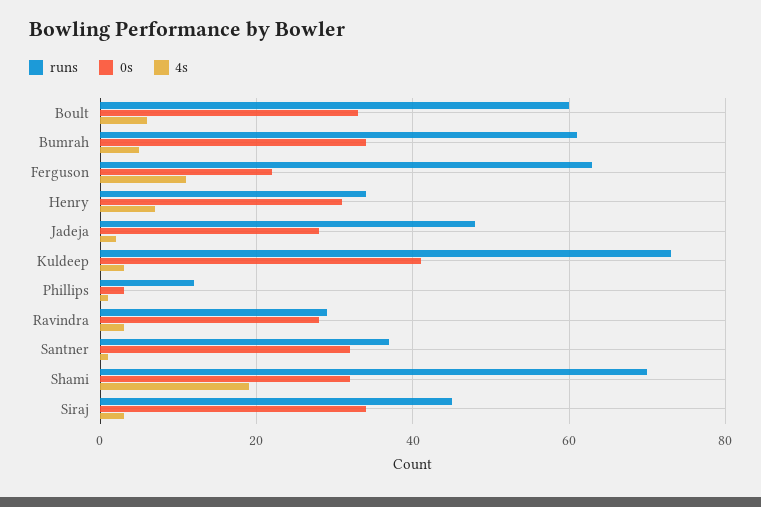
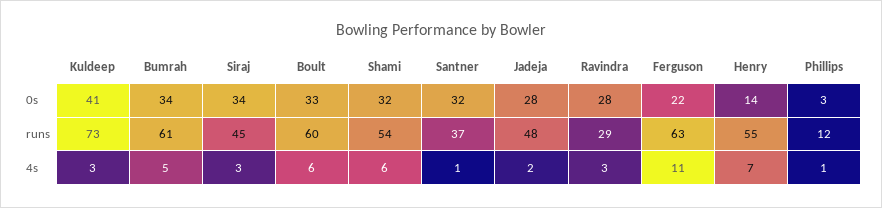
  {
    "runs": {
      "Boult": 60,
      "Bumrah": 61,
      "Ferguson": 63,
-     "Henry": 35,
+     "Henry": 55,
      "Jadeja": 48,
      "Kuldeep": 73,
      "Phillips": 12,
      "Ravindra": 29,
      "Santner": 37,
-     "Shami": 70,
+     "Shami": 54,
      "Siraj": 45
    },
    "0s": {
      "Boult": 33,
      "Bumrah": 34,
      "Ferguson": 22,
-     "Henry": 30,
+     "Henry": 14,
      "Jadeja": 28,
      "Kuldeep": 41,
      "Phillips": 3,
      "Ravindra": 28,
      "Santner": 32,
      "Shami": 32,
      "Siraj": 34
    },
    "4s": {
      "Boult": 6,
      "Bumrah": 5,
      "Ferguson": 11,
      "Henry": 7,
      "Jadeja": 2,
      "Kuldeep": 3,
      "Phillips": 1,
      "Ravindra": 3,
      "Santner": 1,
-     "Shami": 20,
+     "Shami": 6,
      "Siraj": 3
    }
  }

